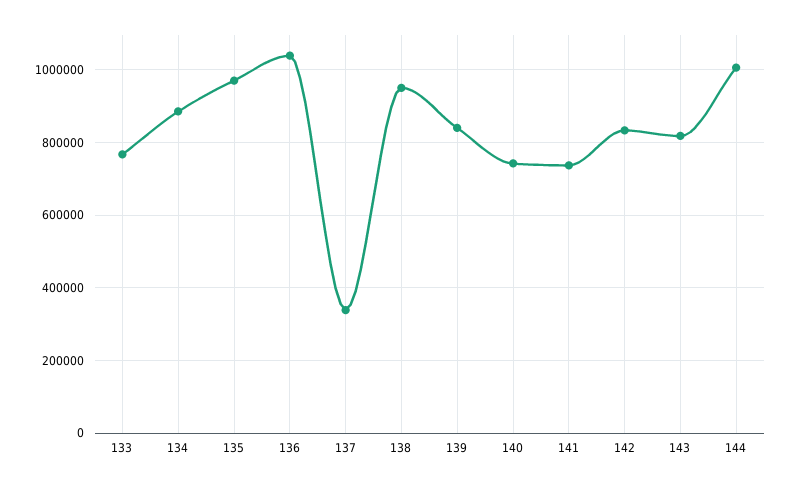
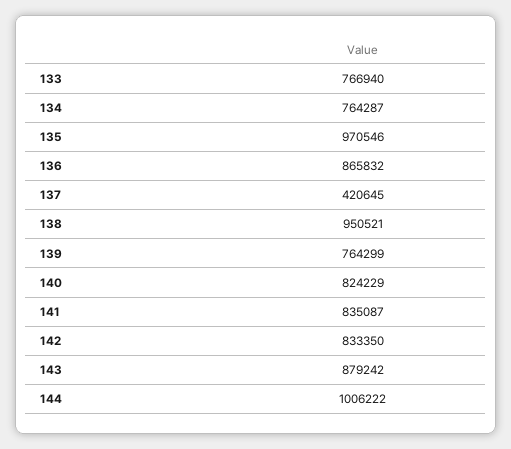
  {
    "133": 766940,
-   "134": 880000,
+   "134": 764287,
    "135": 970546,
-   "136": 1040000,
+   "136": 865832,
-   "137": 340000,
+   "137": 420645,
    "138": 950521,
-   "139": 840000,
+   "139": 764299,
-   "140": 740000,
+   "140": 824229,
-   "141": 740000,
+   "141": 835087,
    "142": 833350,
-   "143": 820000,
+   "143": 879242,
    "144": 1006222
  }

